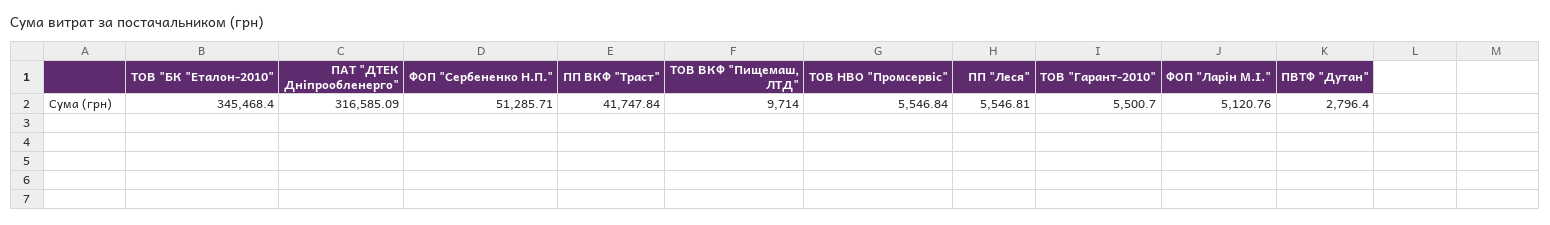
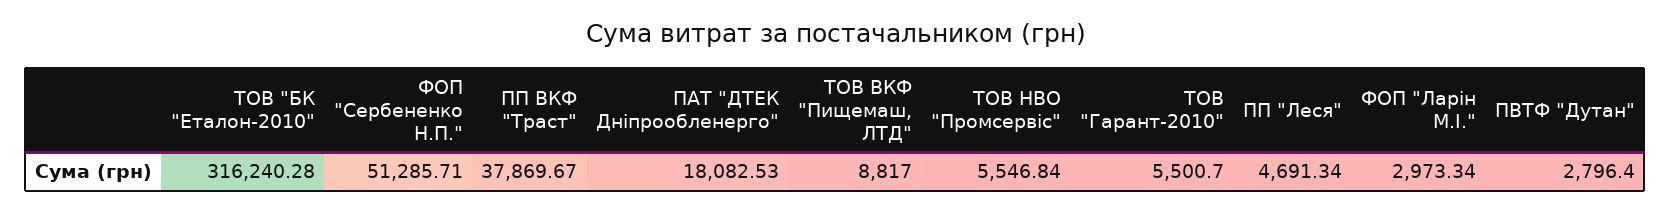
  {
-   "ТОВ \"БК \"Еталон-2010\"": 345468.4,
+   "ТОВ \"БК \"Еталон-2010\"": 316240.28,
-   "ПАТ \"ДТЕК Дніпрообленерго\"": 316585.09,
+   "ПАТ \"ДТЕК Дніпрообленерго\"": 18082.53,
    "ФОП \"Сербененко Н.П.\"": 51285.71,
-   "ПП ВКФ \"Траст\"": 41747.84,
+   "ПП ВКФ \"Траст\"": 37869.67,
-   "ТОВ ВКФ \"Пищемаш, ЛТД\"": 9714,
+   "ТОВ ВКФ \"Пищемаш, ЛТД\"": 8817,
    "ТОВ НВО \"Промсервіс\"": 5546.84,
-   "ПП \"Леся\"": 5546.81,
+   "ПП \"Леся\"": 4691.34,
    "ТОВ \"Гарант-2010\"": 5500.7,
-   "ФОП \"Ларін М.І.\"": 5120.76,
+   "ФОП \"Ларін М.І.\"": 2973.34,
    "ПВТФ \"Дутан\"": 2796.4
  }

